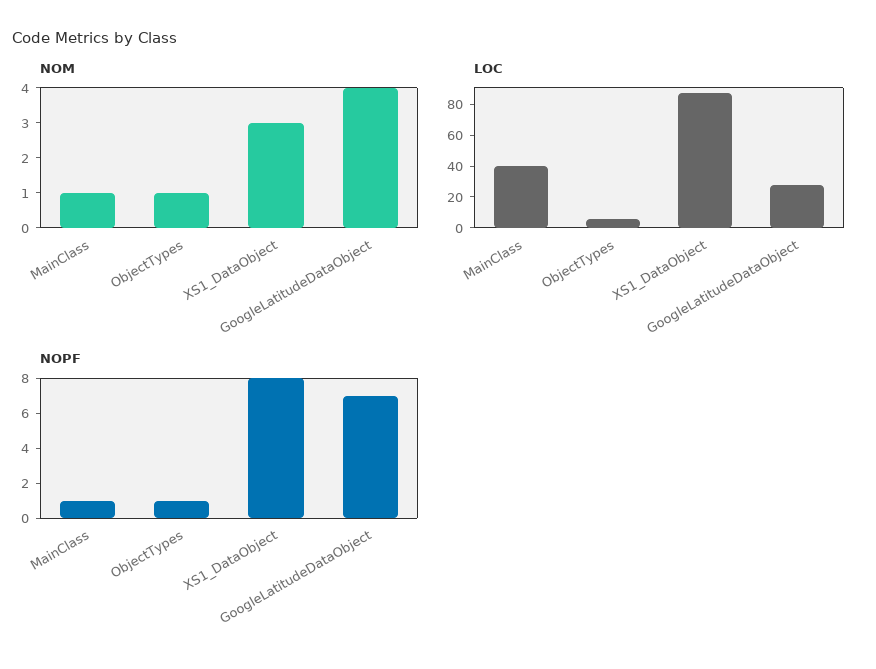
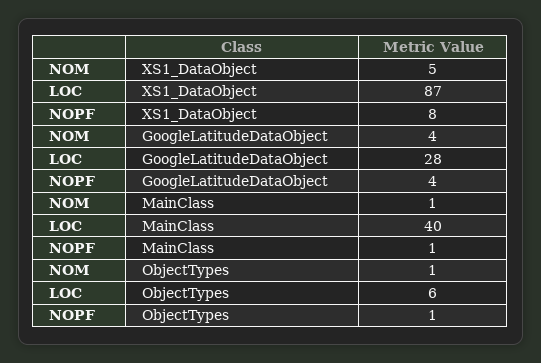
  {
    "NOM": {
      "MainClass": 1,
      "ObjectTypes": 1,
-     "XS1_DataObject": 3,
+     "XS1_DataObject": 5,
      "GoogleLatitudeDataObject": 4
    },
    "LOC": {
      "MainClass": 40,
      "ObjectTypes": 6,
      "XS1_DataObject": 87,
      "GoogleLatitudeDataObject": 28
    },
    "NOPF": {
      "MainClass": 1,
      "ObjectTypes": 1,
      "XS1_DataObject": 8,
-     "GoogleLatitudeDataObject": 7
+     "GoogleLatitudeDataObject": 4
    }
  }

